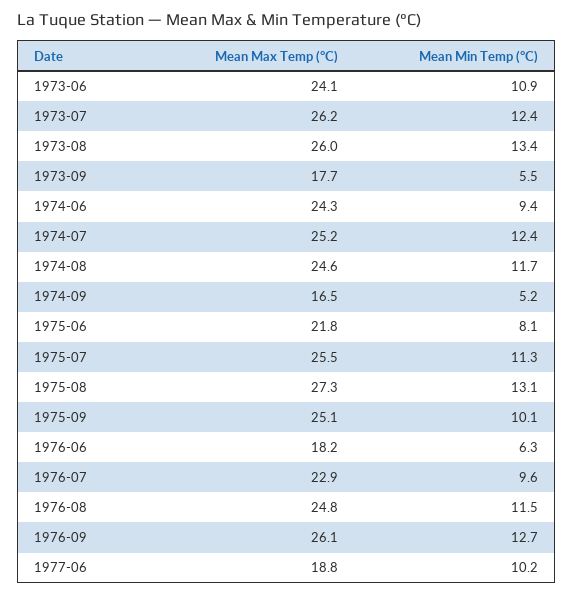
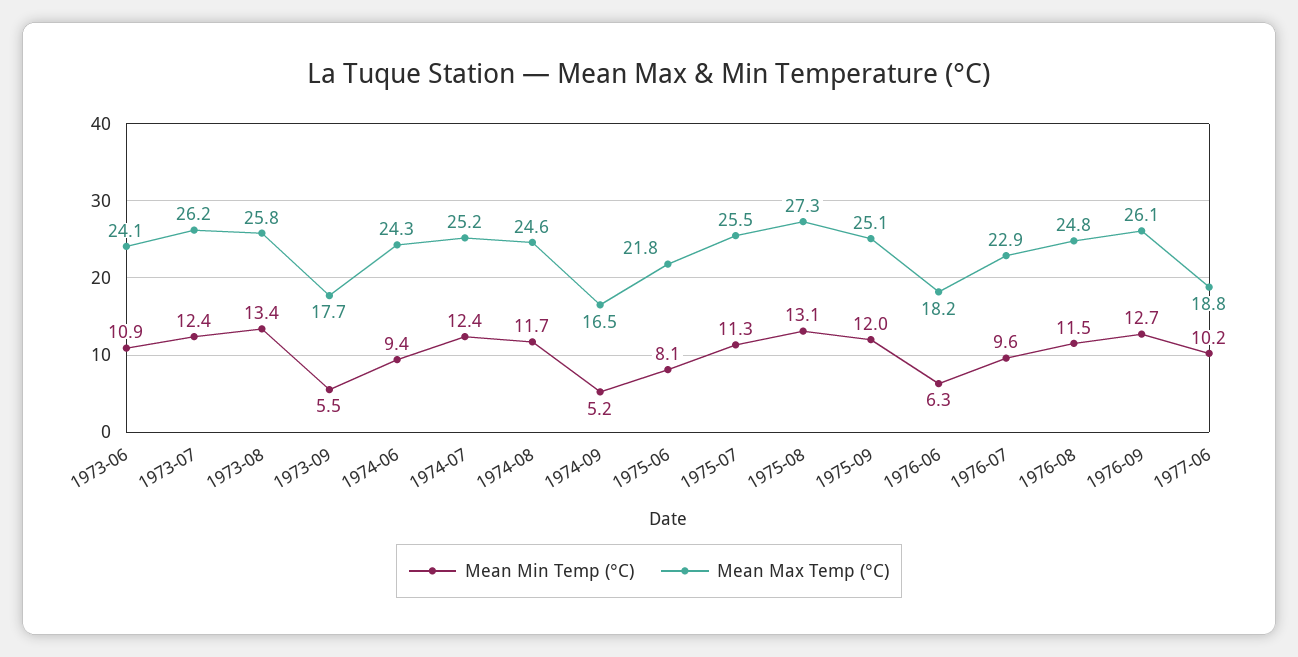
  {
    "Mean Max Temp (°C)": {
      "1973-06": 24.1,
      "1973-07": 26.2,
-     "1973-08": 26,
+     "1973-08": 25.8,
      "1973-09": 17.7,
      "1974-06": 24.3,
      "1974-07": 25.2,
      "1974-08": 24.6,
      "1974-09": 16.5,
      "1975-06": 21.8,
      "1975-07": 25.5,
      "1975-08": 27.3,
      "1975-09": 25.1,
      "1976-06": 18.2,
      "1976-07": 22.9,
      "1976-08": 24.8,
      "1976-09": 26.1,
      "1977-06": 18.8
    },
    "Mean Min Temp (°C)": {
      "1973-06": 10.9,
      "1973-07": 12.4,
      "1973-08": 13.4,
      "1973-09": 5.5,
      "1974-06": 9.4,
      "1974-07": 12.4,
      "1974-08": 11.7,
      "1974-09": 5.2,
      "1975-06": 8.1,
      "1975-07": 11.3,
      "1975-08": 13.1,
-     "1975-09": 10.1,
+     "1975-09": 12,
      "1976-06": 6.3,
      "1976-07": 9.6,
      "1976-08": 11.5,
      "1976-09": 12.7,
      "1977-06": 10.2
    }
  }

